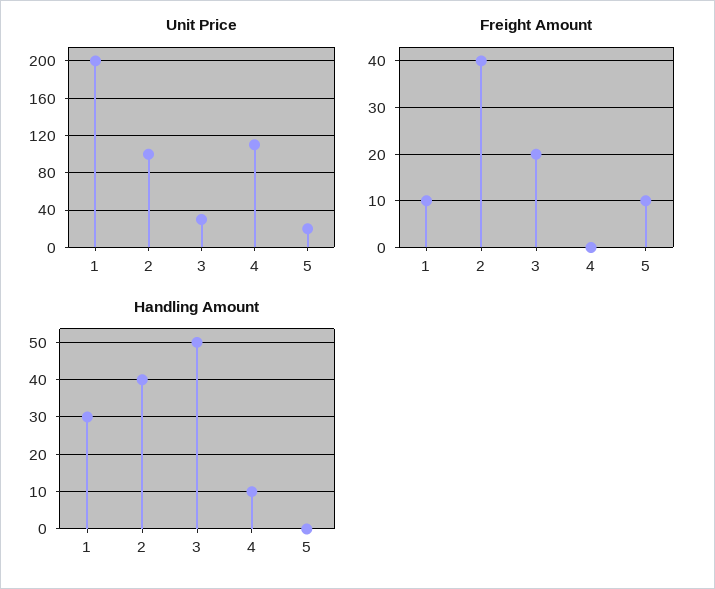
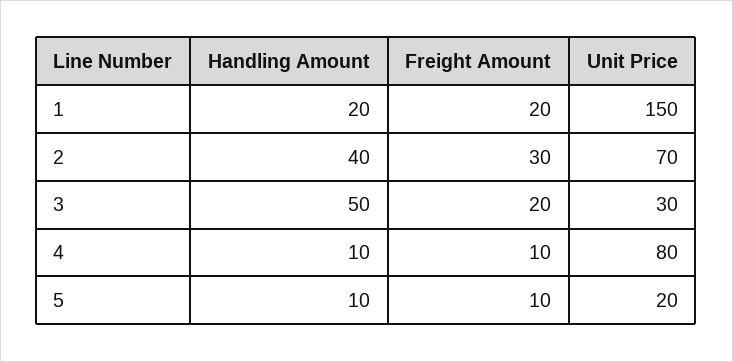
  {
    "Unit Price": {
-     "1": 200,
+     "1": 150,
-     "2": 100,
+     "2": 70,
      "3": 30,
-     "4": 110,
+     "4": 80,
      "5": 20
    },
    "Freight Amount": {
-     "1": 10,
+     "1": 20,
-     "2": 40,
+     "2": 30,
      "3": 20,
-     "4": 0,
+     "4": 10,
      "5": 10
    },
    "Handling Amount": {
-     "1": 30,
+     "1": 20,
      "2": 40,
      "3": 50,
      "4": 10,
-     "5": 0
+     "5": 10
    }
  }

